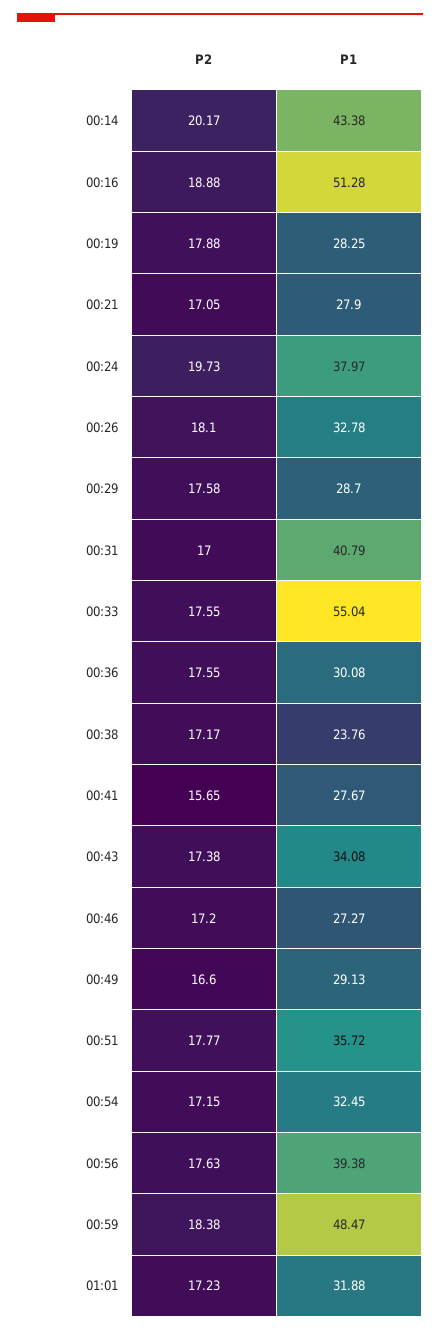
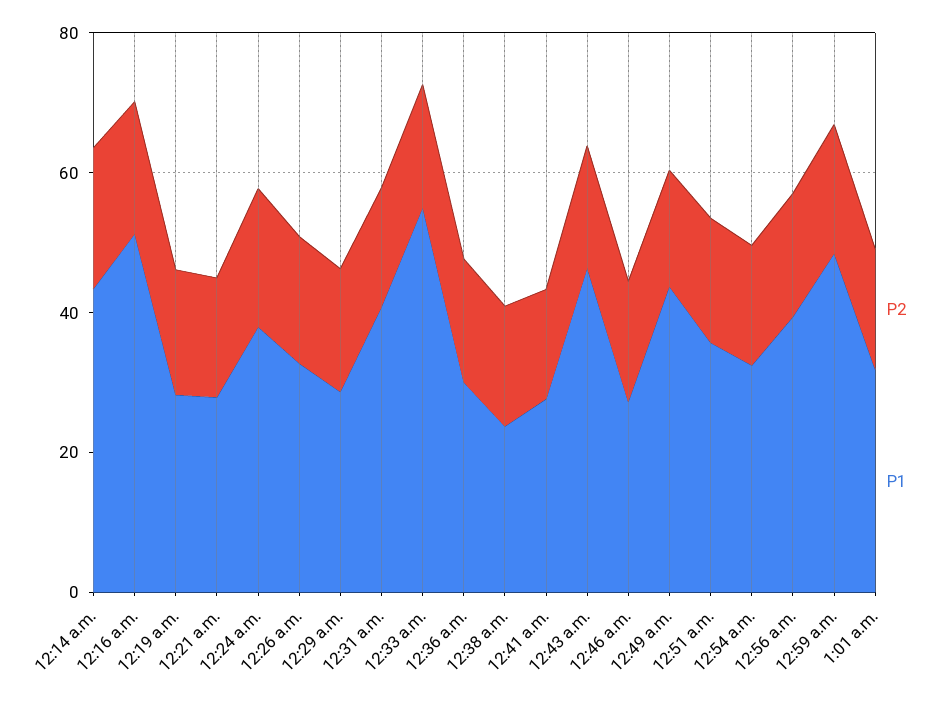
  {
    "P2": {
      "00:14": 20.17,
      "00:16": 18.88,
      "00:19": 17.88,
      "00:21": 17.05,
      "00:24": 19.73,
      "00:26": 18.1,
      "00:29": 17.58,
      "00:31": 17,
      "00:33": 17.55,
      "00:36": 17.55,
      "00:38": 17.17,
      "00:41": 15.65,
      "00:43": 17.38,
      "00:46": 17.2,
      "00:49": 16.6,
      "00:51": 17.77,
      "00:54": 17.15,
      "00:56": 17.63,
      "00:59": 18.38,
      "01:01": 17.23
    },
    "P1": {
      "00:14": 43.38,
      "00:16": 51.28,
      "00:19": 28.25,
      "00:21": 27.9,
      "00:24": 37.97,
      "00:26": 32.78,
      "00:29": 28.7,
      "00:31": 40.79,
      "00:33": 55.04,
      "00:36": 30.08,
      "00:38": 23.76,
      "00:41": 27.67,
-     "00:43": 34.08,
+     "00:43": 45,
      "00:46": 27.27,
-     "00:49": 29.13,
+     "00:49": 45,
      "00:51": 35.72,
      "00:54": 32.45,
      "00:56": 39.38,
      "00:59": 48.47,
      "01:01": 31.88
    }
  }

